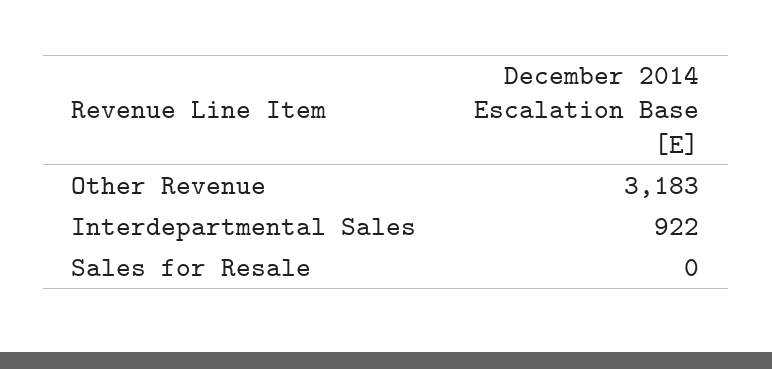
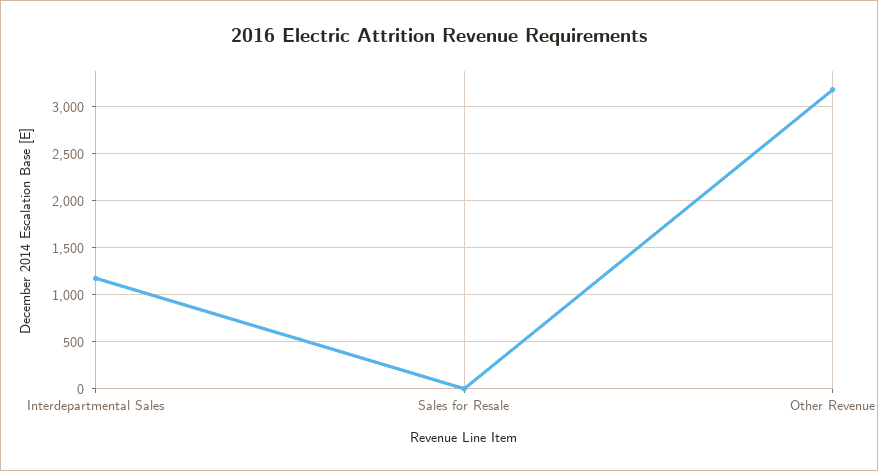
  {
    "Other Revenue": 3183,
-   "Interdepartmental Sales": 922,
+   "Interdepartmental Sales": 1200,
    "Sales for Resale": 0
  }

